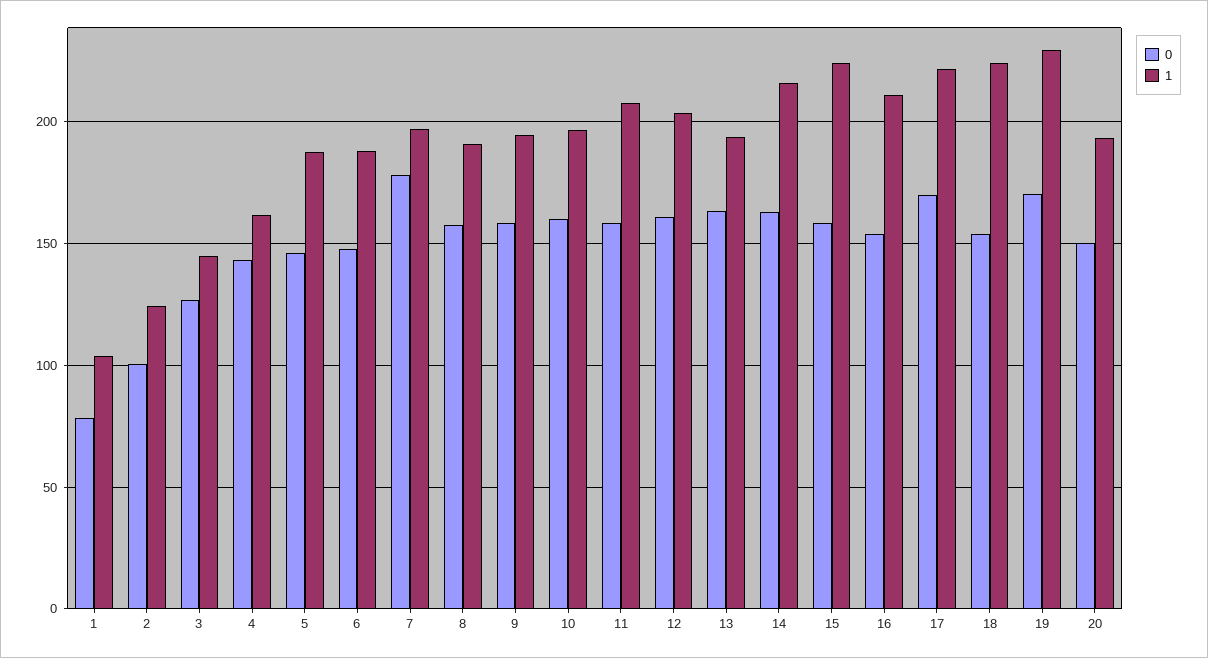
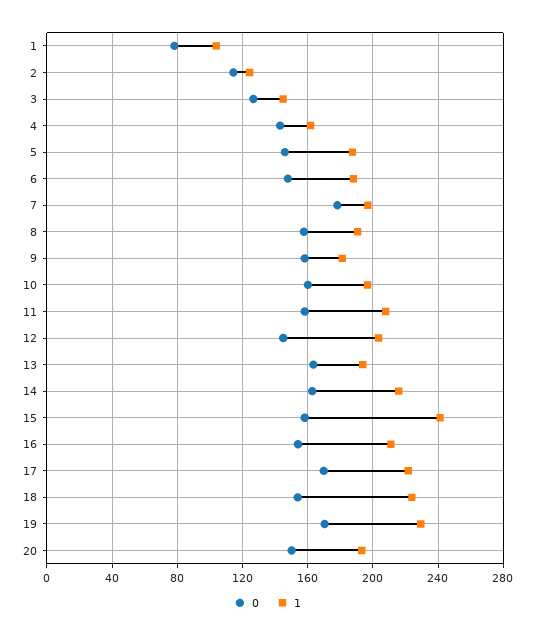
  {
    "0": {
      "1": 80,
-     "2": 100,
+     "2": 115,
      "3": 125,
      "4": 145,
      "5": 145,
      "6": 150,
      "7": 180,
      "8": 160,
      "9": 160,
      "10": 160,
      "11": 160,
-     "12": 160,
+     "12": 145,
      "13": 165,
      "14": 165,
      "15": 160,
      "16": 155,
      "17": 170,
      "18": 155,
      "19": 170,
      "20": 150
    },
    "1": {
      "1": 105,
      "2": 125,
      "3": 145,
      "4": 160,
      "5": 185,
      "6": 190,
      "7": 195,
      "8": 190,
-     "9": 195,
+     "9": 180,
      "10": 195,
      "11": 210,
      "12": 205,
      "13": 195,
      "14": 215,
-     "15": 225,
+     "15": 240,
      "16": 210,
      "17": 220,
      "18": 225,
      "19": 230,
      "20": 195
    }
  }

